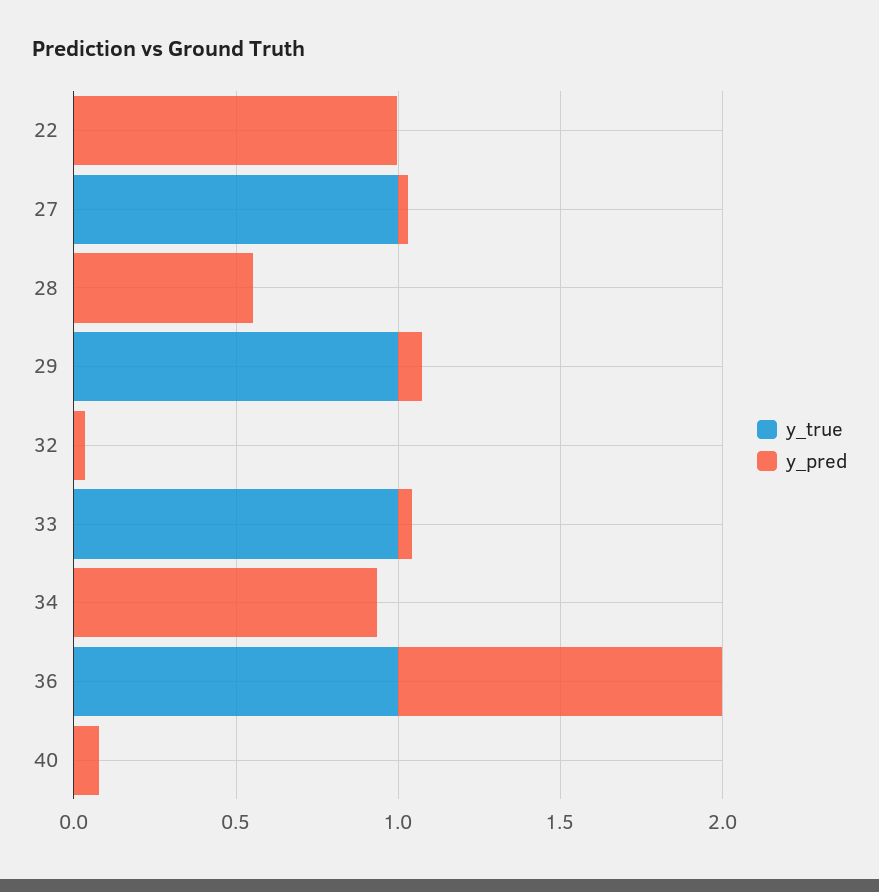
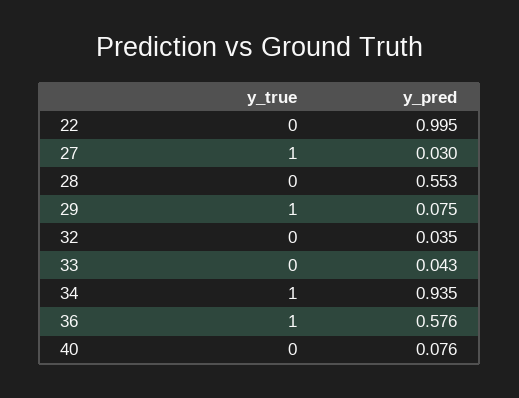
  {
    "y_true": {
      "22": 0,
      "27": 1,
      "28": 0,
      "29": 1,
      "32": 0,
-     "33": 1,
+     "33": 0,
-     "34": 0,
+     "34": 1,
      "36": 1,
      "40": 0
    },
    "y_pred": {
      "22": 0.995,
      "27": 0.03,
      "28": 0.553,
      "29": 0.075,
      "32": 0.035,
      "33": 0.043,
      "34": 0.935,
-     "36": 1,
+     "36": 0.576,
      "40": 0.076
    }
  }

